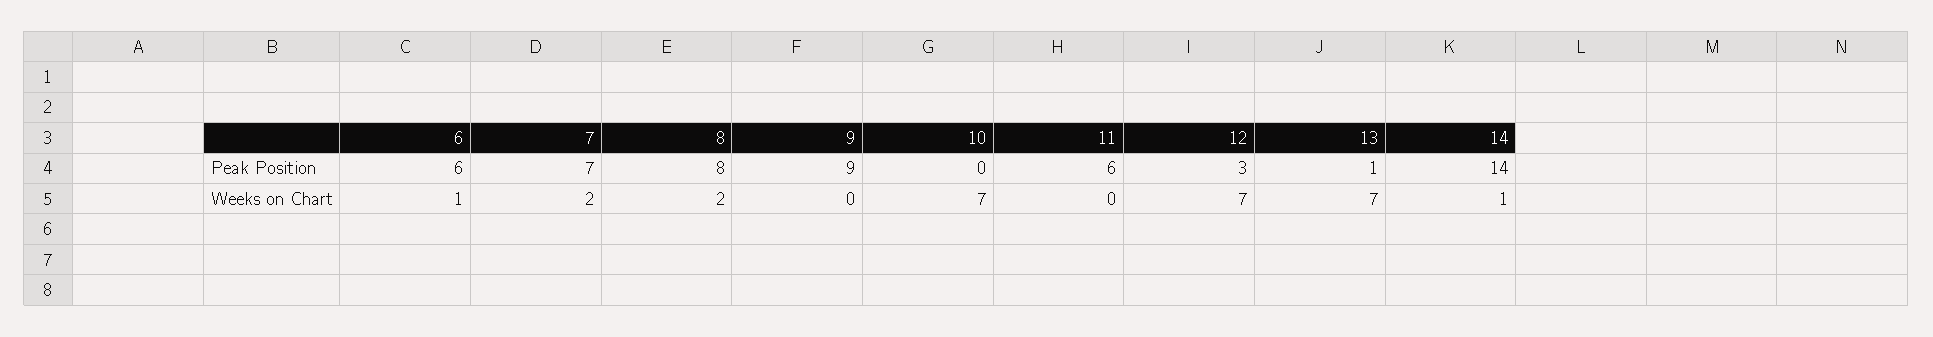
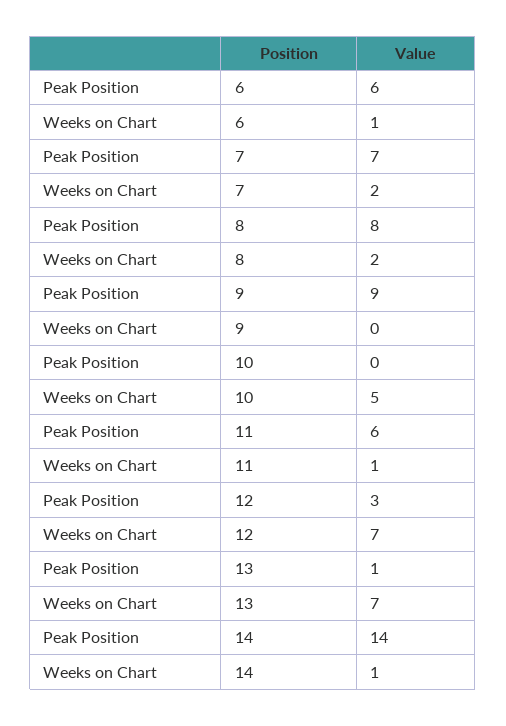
  {
    "6": {
      "Peak Position": 6,
      "Weeks on Chart": 1
    },
    "7": {
      "Peak Position": 7,
      "Weeks on Chart": 2
    },
    "8": {
      "Peak Position": 8,
      "Weeks on Chart": 2
    },
    "9": {
      "Peak Position": 9,
      "Weeks on Chart": 0
    },
    "10": {
      "Peak Position": 0,
-     "Weeks on Chart": 7
+     "Weeks on Chart": 5
    },
    "11": {
      "Peak Position": 6,
-     "Weeks on Chart": 0
+     "Weeks on Chart": 1
    },
    "12": {
      "Peak Position": 3,
      "Weeks on Chart": 7
    },
    "13": {
      "Peak Position": 1,
      "Weeks on Chart": 7
    },
    "14": {
      "Peak Position": 14,
      "Weeks on Chart": 1
    }
  }

